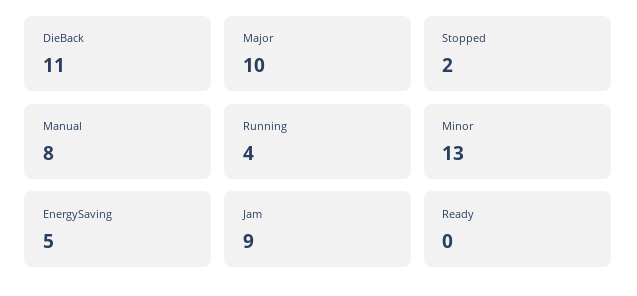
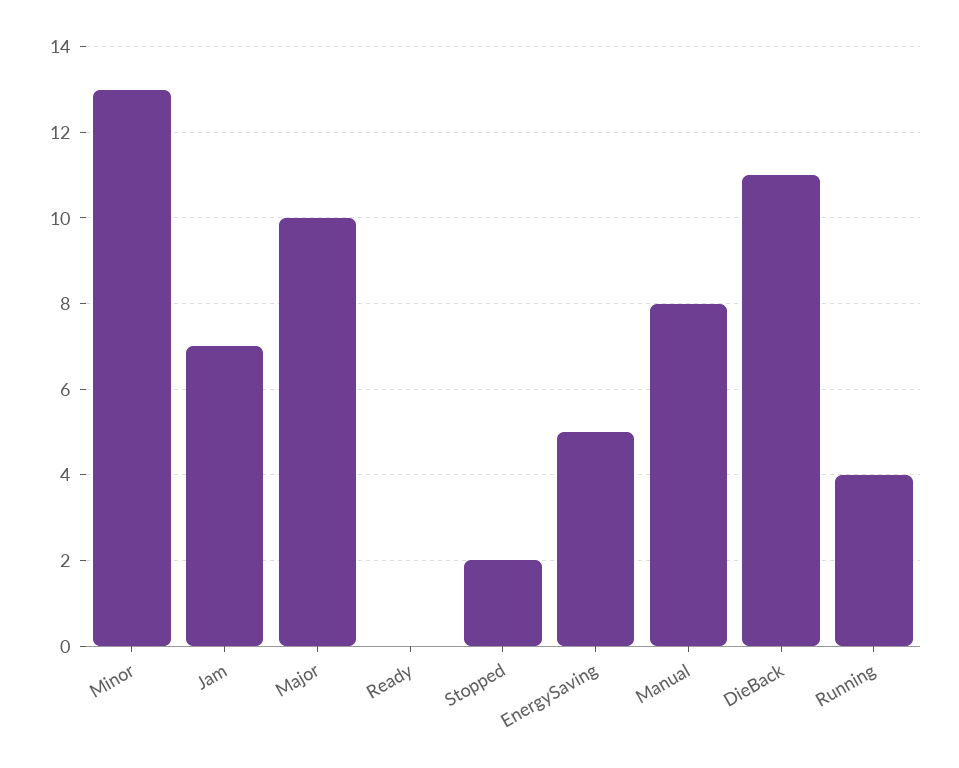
  {
    "DieBack": 11,
    "Major": 10,
    "Stopped": 2,
    "Manual": 8,
    "Running": 4,
    "Minor": 13,
    "EnergySaving": 5,
-   "Jam": 9,
+   "Jam": 7,
    "Ready": 0
  }

